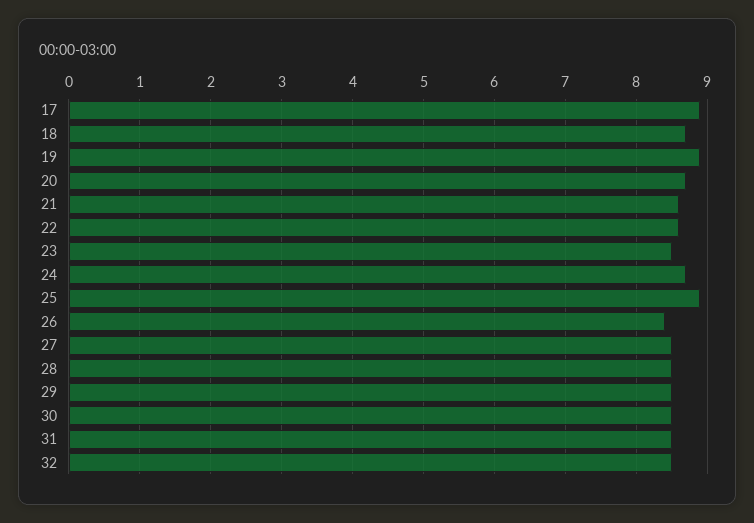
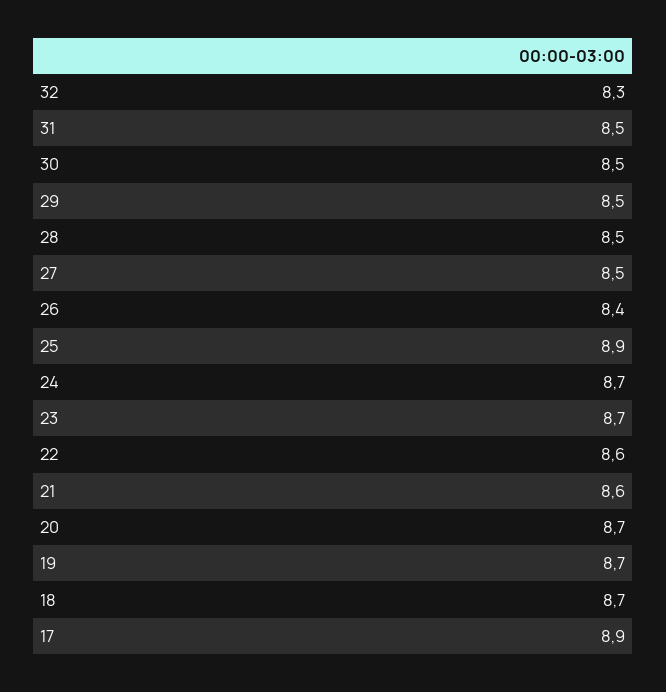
  {
    "17": 8.9,
    "18": 8.7,
-   "19": 8.9,
+   "19": 8.7,
    "20": 8.7,
    "21": 8.6,
    "22": 8.6,
-   "23": 8.5,
+   "23": 8.7,
    "24": 8.7,
    "25": 8.9,
    "26": 8.4,
    "27": 8.5,
    "28": 8.5,
    "29": 8.5,
    "30": 8.5,
    "31": 8.5,
-   "32": 8.5
+   "32": 8.3
  }

